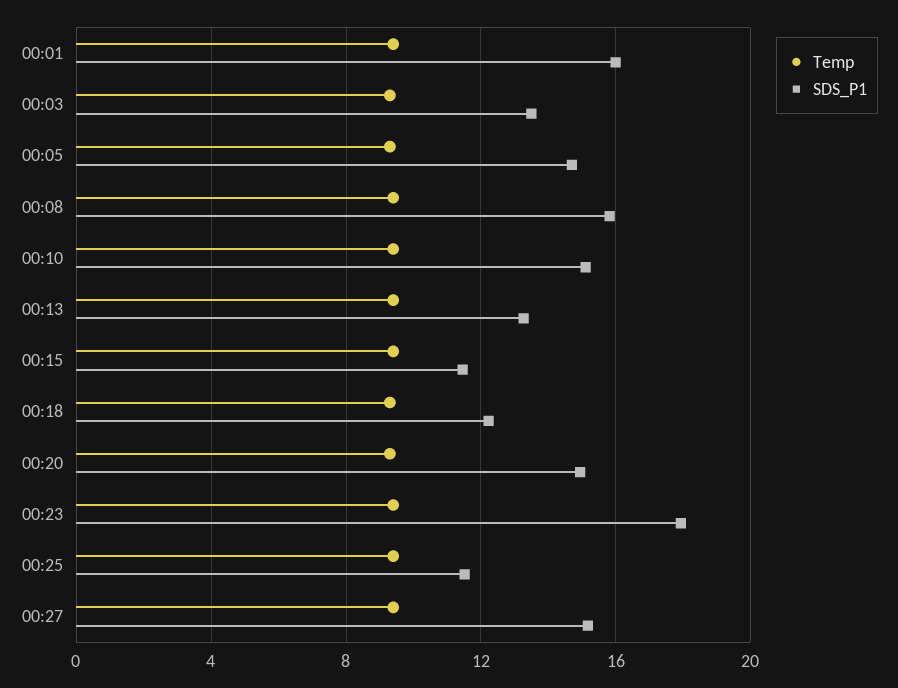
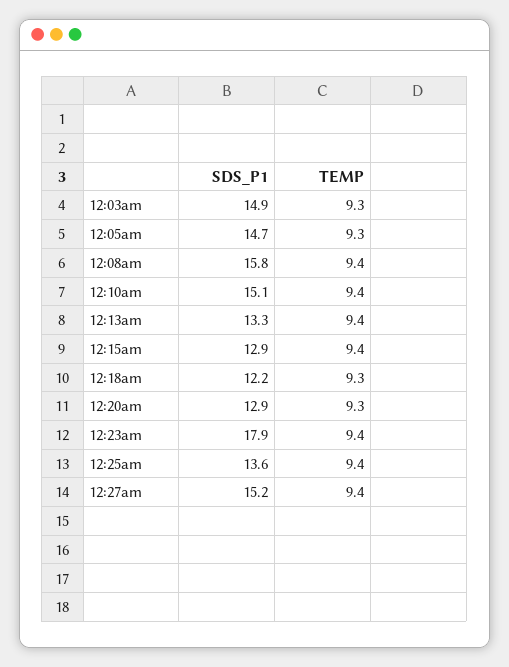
  {
    "Temp": {
-     "00:01": 9.5,
      "00:03": 9.3,
      "00:05": 9.3,
      "00:08": 9.4,
      "00:10": 9.4,
      "00:13": 9.4,
      "00:15": 9.4,
      "00:18": 9.3,
      "00:20": 9.3,
      "00:23": 9.4,
      "00:25": 9.4,
      "00:27": 9.4
    },
    "SDS_P1": {
-     "00:01": 16,
-     "00:03": 13.5,
+     "00:03": 14.9,
      "00:05": 14.7,
      "00:08": 15.8,
      "00:10": 15.1,
      "00:13": 13.3,
-     "00:15": 11.5,
+     "00:15": 12.9,
      "00:18": 12.2,
-     "00:20": 15,
+     "00:20": 12.9,
      "00:23": 17.9,
-     "00:25": 11.5,
+     "00:25": 13.6,
      "00:27": 15.2
    }
  }

